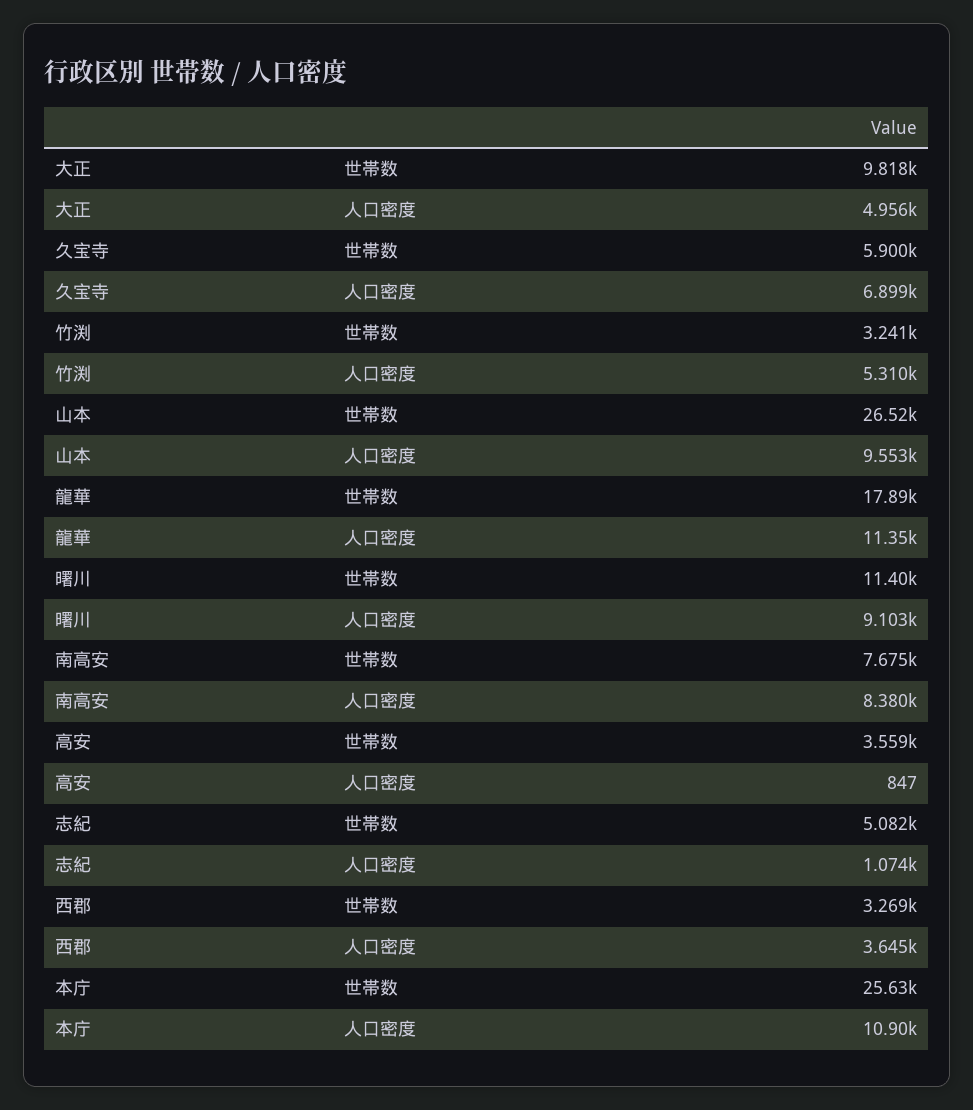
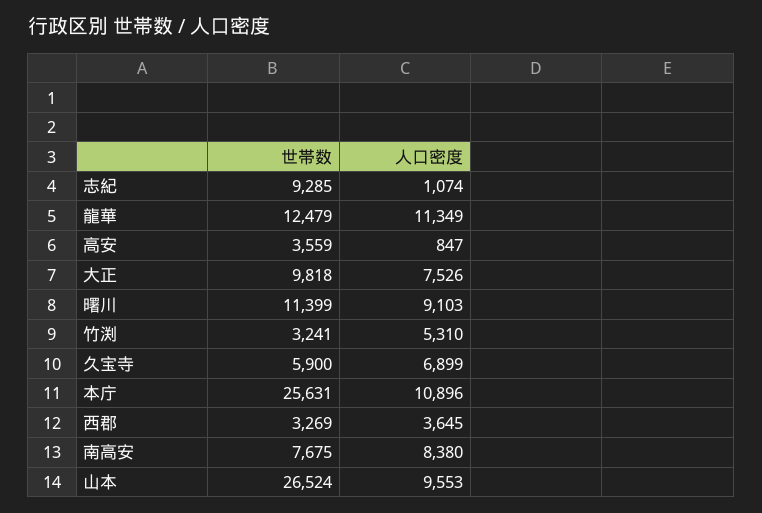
  {
    "大正": {
      "世帯数": 9818,
-     "人口密度": 4956
+     "人口密度": 7526
    },
    "久宝寺": {
      "世帯数": 5900,
      "人口密度": 6899
    },
    "竹渕": {
      "世帯数": 3241,
      "人口密度": 5310
    },
    "山本": {
      "世帯数": 26524,
      "人口密度": 9553
    },
    "龍華": {
-     "世帯数": 17890,
+     "世帯数": 12479,
      "人口密度": 11349
    },
    "曙川": {
      "世帯数": 11399,
      "人口密度": 9103
    },
    "南高安": {
      "世帯数": 7675,
      "人口密度": 8380
    },
    "高安": {
      "世帯数": 3559,
      "人口密度": 847
    },
    "志紀": {
-     "世帯数": 5082,
+     "世帯数": 9285,
      "人口密度": 1074
    },
    "西郡": {
      "世帯数": 3269,
      "人口密度": 3645
    },
    "本庁": {
      "世帯数": 25631,
      "人口密度": 10896
    }
  }

